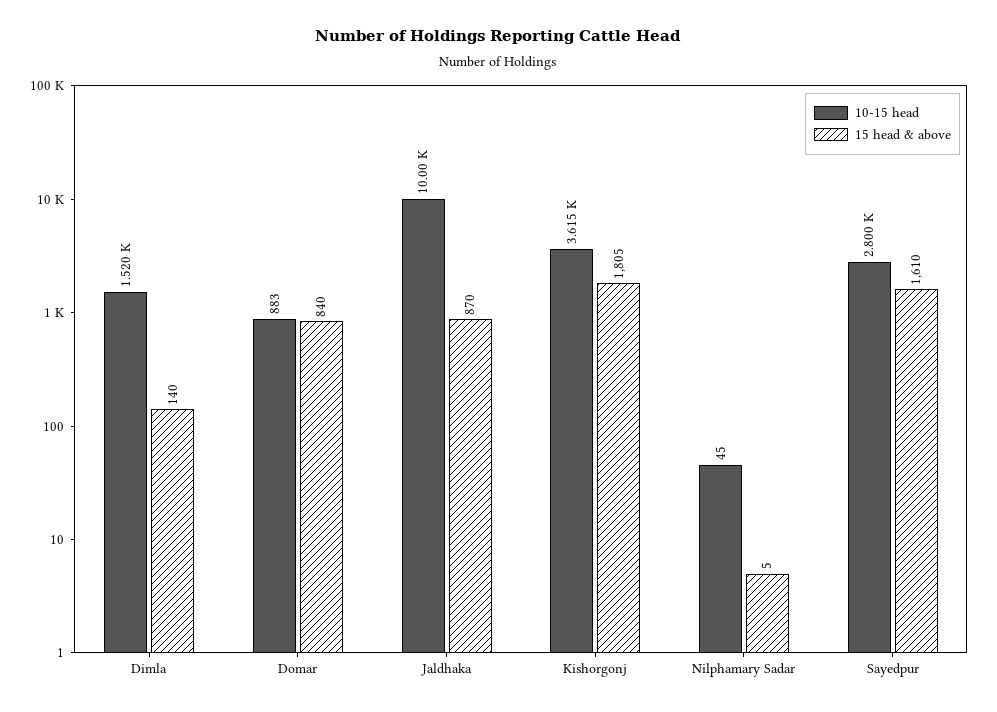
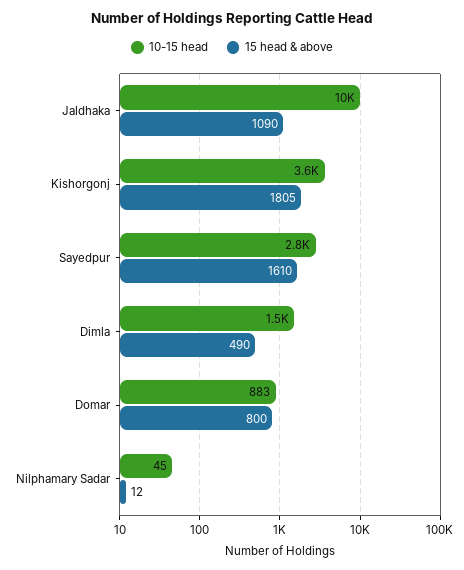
  {
    "10-15 head": {
      "Dimla": 1520,
      "Domar": 883,
      "Jaldhaka": 10000,
      "Kishorgonj": 3615,
      "Nilphamary Sadar": 45,
      "Sayedpur": 2800
    },
    "15 head & above": {
-     "Dimla": 140,
+     "Dimla": 490,
-     "Domar": 840,
+     "Domar": 800,
-     "Jaldhaka": 870,
+     "Jaldhaka": 1090,
      "Kishorgonj": 1805,
-     "Nilphamary Sadar": 5,
+     "Nilphamary Sadar": 12,
      "Sayedpur": 1610
    }
  }

